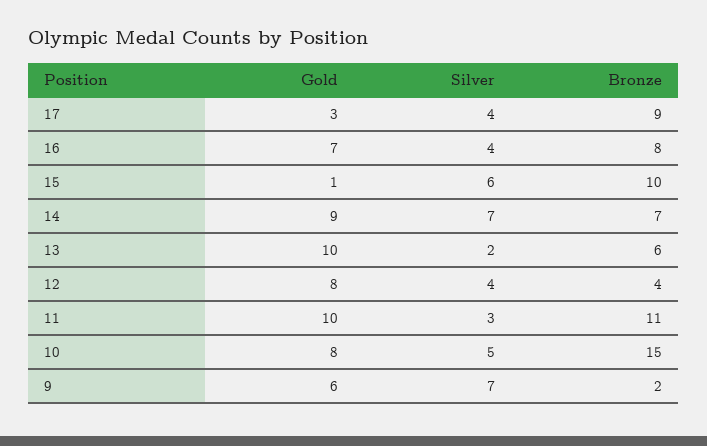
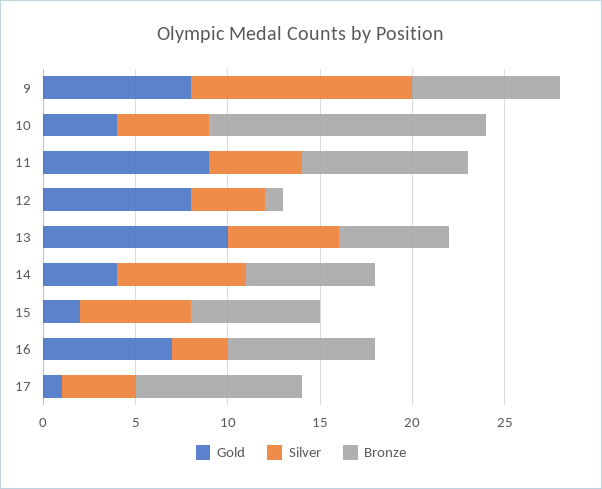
  {
    "Gold": {
-     "17": 3,
+     "17": 1,
      "16": 7,
-     "15": 1,
+     "15": 2,
-     "14": 9,
+     "14": 4,
      "13": 10,
      "12": 8,
-     "11": 10,
+     "11": 9,
-     "10": 8,
+     "10": 4,
-     "9": 6
+     "9": 8
    },
    "Silver": {
      "17": 4,
-     "16": 4,
+     "16": 3,
      "15": 6,
      "14": 7,
-     "13": 2,
+     "13": 6,
      "12": 4,
-     "11": 3,
+     "11": 5,
      "10": 5,
-     "9": 7
+     "9": 12
    },
    "Bronze": {
      "17": 9,
      "16": 8,
-     "15": 10,
+     "15": 7,
      "14": 7,
      "13": 6,
-     "12": 4,
+     "12": 1,
-     "11": 11,
+     "11": 9,
      "10": 15,
-     "9": 2
+     "9": 8
    }
  }

